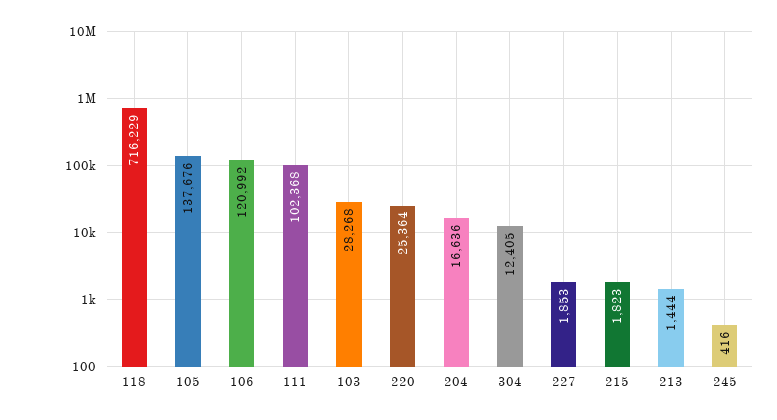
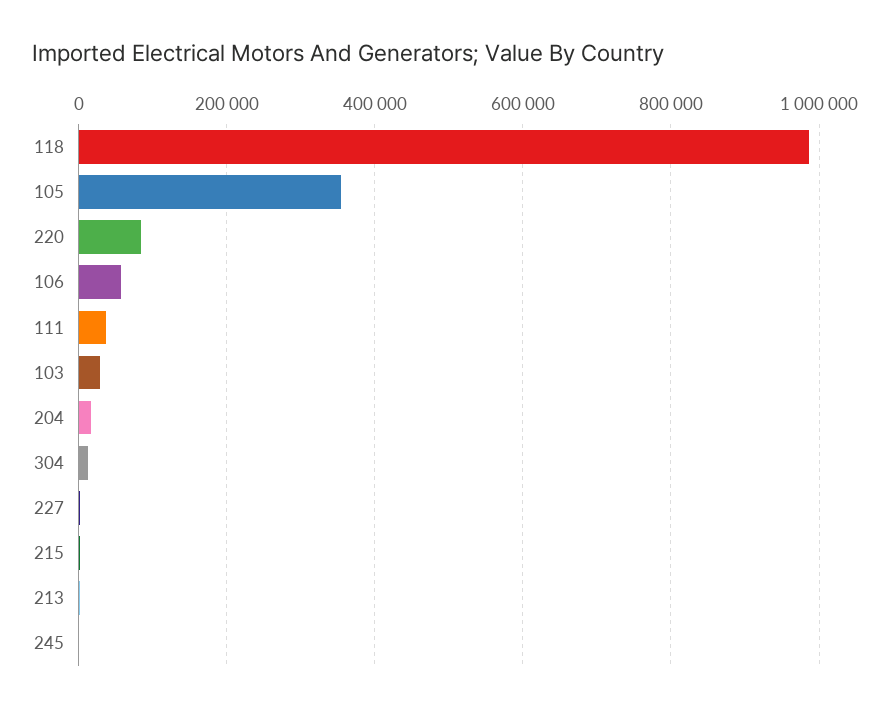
  {
-   "118": 716229,
+   "118": 980000,
-   "105": 137676,
+   "105": 360000,
-   "106": 120992,
+   "106": 60000,
-   "111": 102368,
+   "111": 40000,
    "103": 28268,
-   "220": 25364,
+   "220": 80000,
    "204": 16636,
    "304": 12405,
    "227": 1853,
    "215": 1823,
    "213": 1444,
    "245": 416
  }

